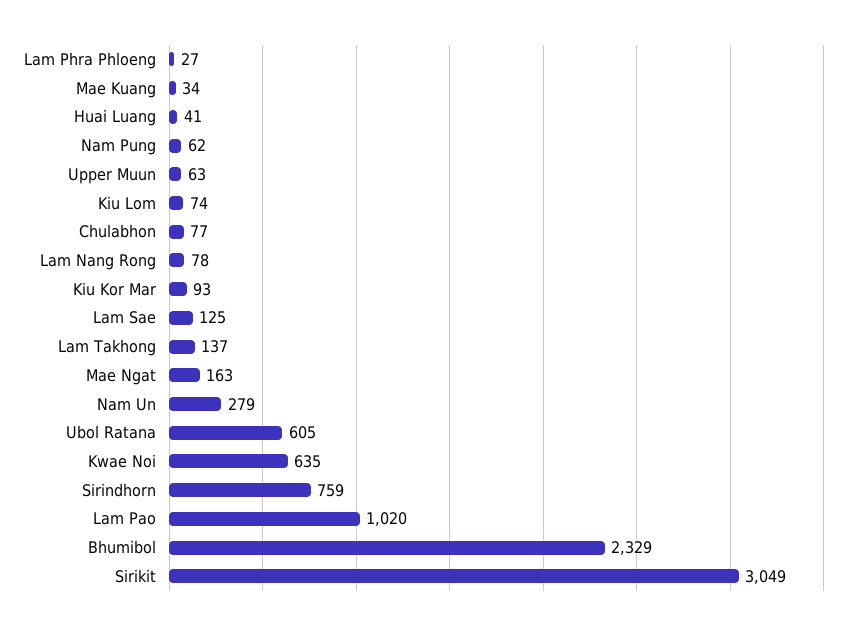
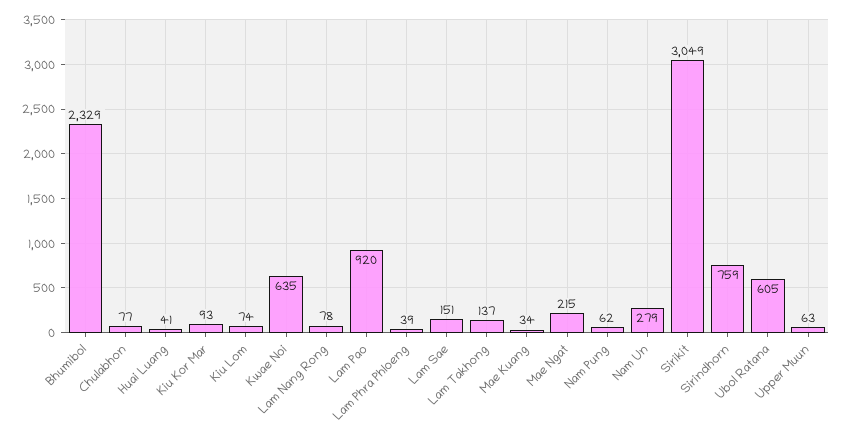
  {
-   "Lam Phra Phloeng": 27,
+   "Lam Phra Phloeng": 39,
    "Mae Kuang": 34,
    "Huai Luang": 41,
    "Nam Pung": 62,
    "Upper Muun": 63,
    "Kiu Lom": 74,
    "Chulabhon": 77,
    "Lam Nang Rong": 78,
    "Kiu Kor Mar": 93,
-   "Lam Sae": 125,
+   "Lam Sae": 151,
    "Lam Takhong": 137,
-   "Mae Ngat": 163,
+   "Mae Ngat": 215,
    "Nam Un": 279,
    "Ubol Ratana": 605,
    "Kwae Noi": 635,
    "Sirindhorn": 759,
-   "Lam Pao": 1020,
+   "Lam Pao": 920,
    "Bhumibol": 2329,
    "Sirikit": 3049
  }

